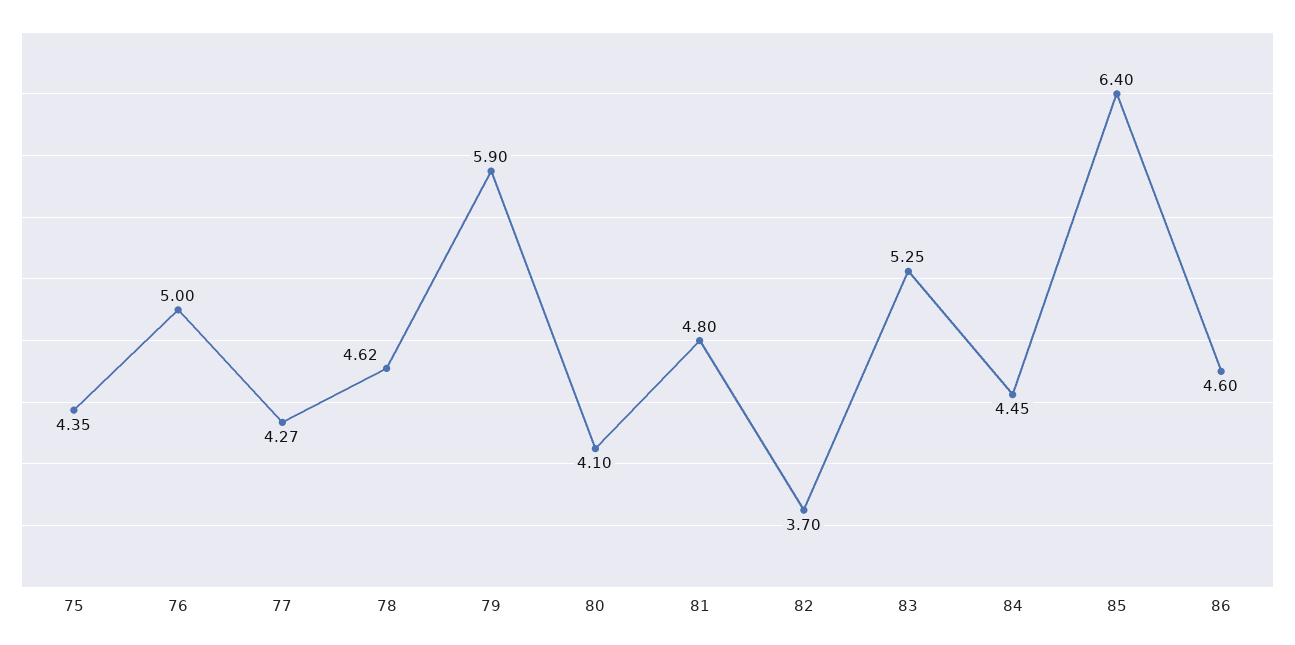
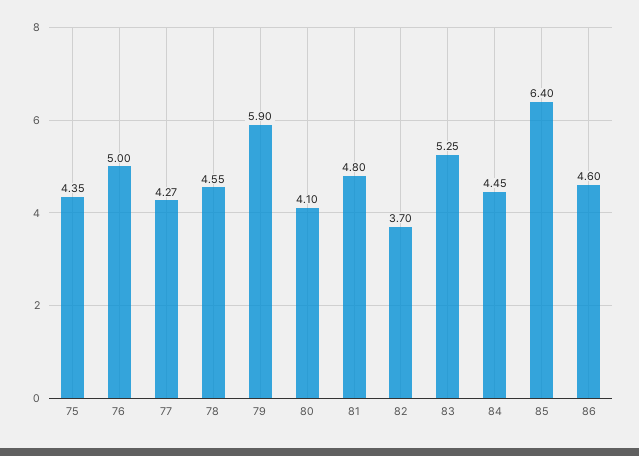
  {
    "75": 4.35,
    "76": 5,
    "77": 4.27,
-   "78": 4.62,
+   "78": 4.55,
    "79": 5.9,
    "80": 4.1,
    "81": 4.8,
    "82": 3.7,
    "83": 5.25,
    "84": 4.45,
    "85": 6.4,
    "86": 4.6
  }

